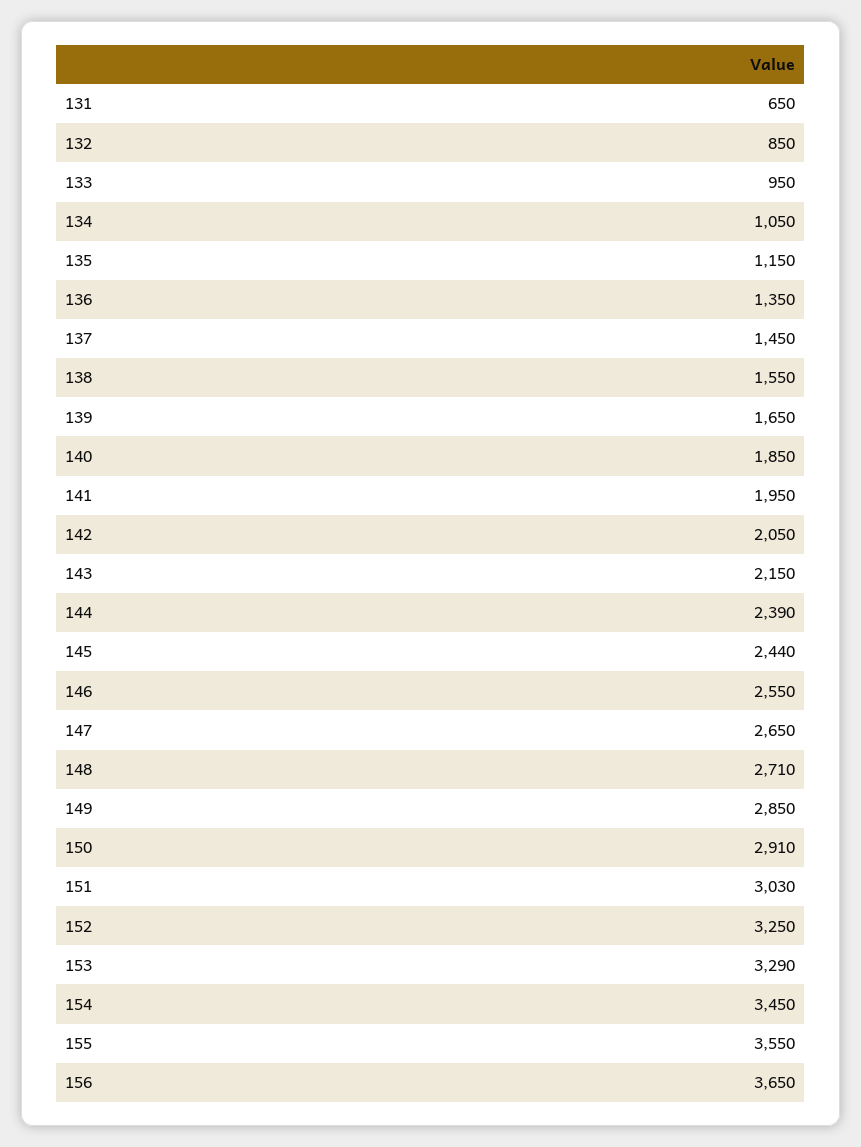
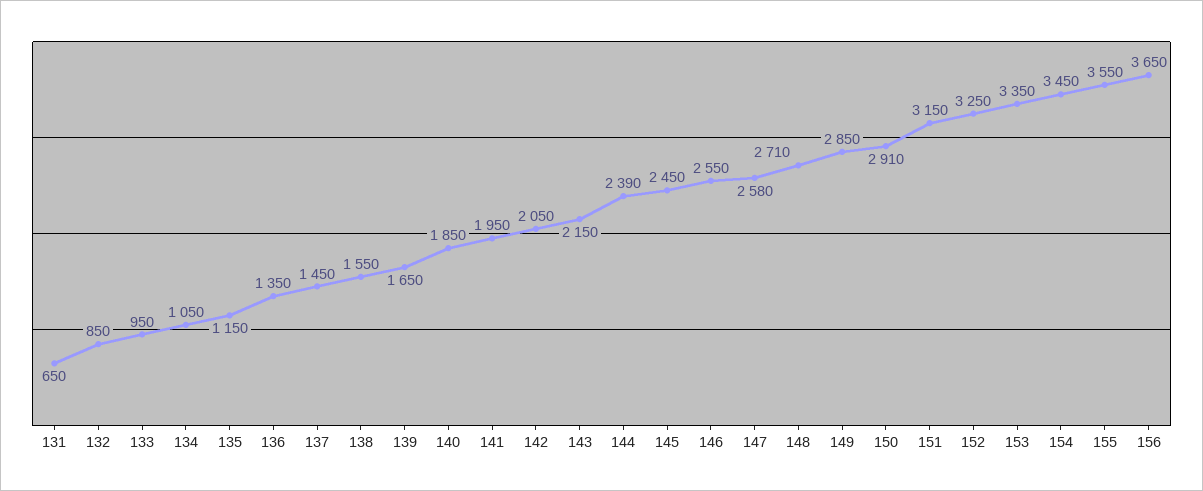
  {
    "131": 650,
    "132": 850,
    "133": 950,
    "134": 1050,
    "135": 1150,
    "136": 1350,
    "137": 1450,
    "138": 1550,
    "139": 1650,
    "140": 1850,
    "141": 1950,
    "142": 2050,
    "143": 2150,
    "144": 2390,
-   "145": 2440,
+   "145": 2450,
    "146": 2550,
-   "147": 2650,
+   "147": 2580,
    "148": 2710,
    "149": 2850,
    "150": 2910,
-   "151": 3030,
+   "151": 3150,
    "152": 3250,
-   "153": 3290,
+   "153": 3350,
    "154": 3450,
    "155": 3550,
    "156": 3650
  }

